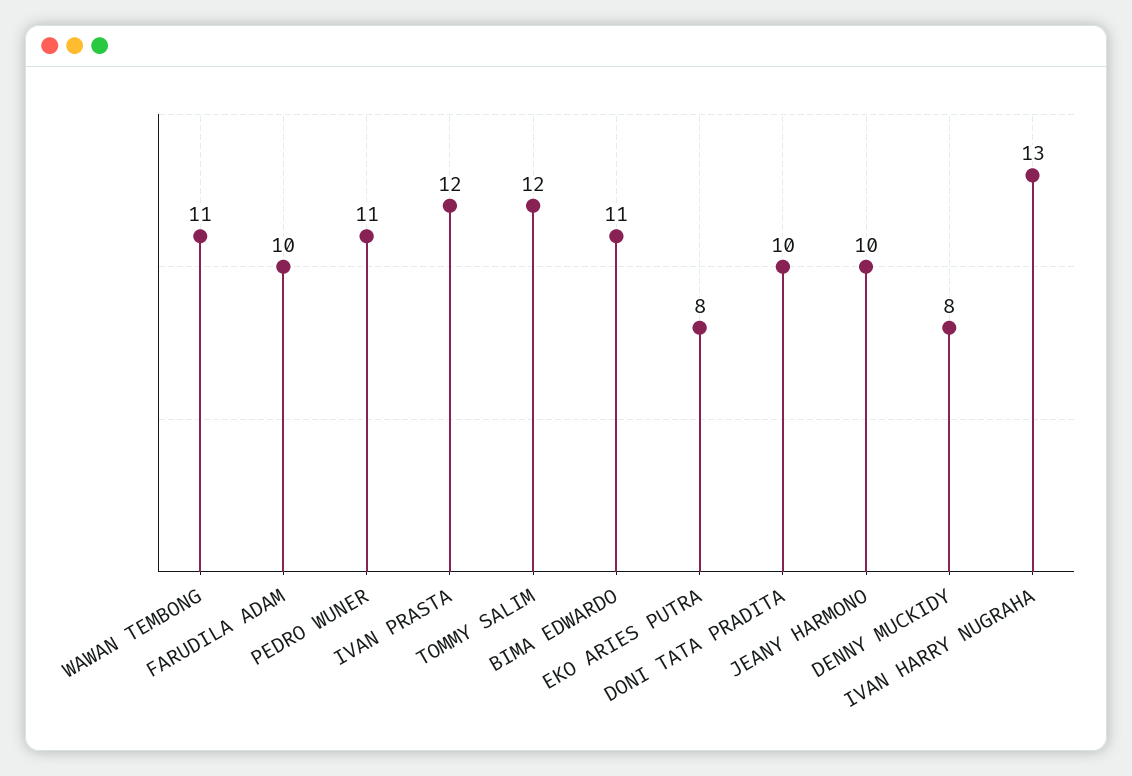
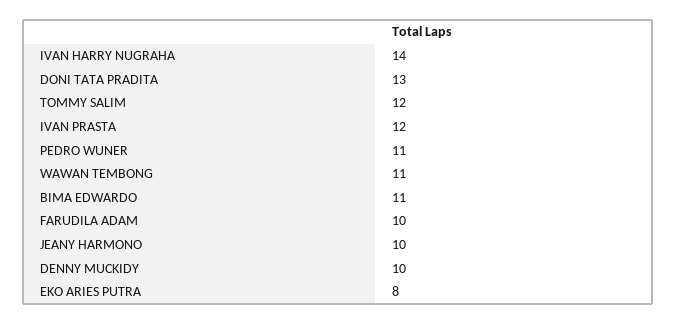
  {
    "WAWAN TEMBONG": 11,
    "FARUDILA ADAM": 10,
    "PEDRO WUNER": 11,
    "IVAN PRASTA": 12,
    "TOMMY SALIM": 12,
    "BIMA EDWARDO": 11,
    "EKO ARIES PUTRA": 8,
-   "DONI TATA PRADITA": 10,
+   "DONI TATA PRADITA": 13,
    "JEANY HARMONO": 10,
-   "DENNY MUCKIDY": 8,
+   "DENNY MUCKIDY": 10,
-   "IVAN HARRY NUGRAHA": 13
+   "IVAN HARRY NUGRAHA": 14
  }

